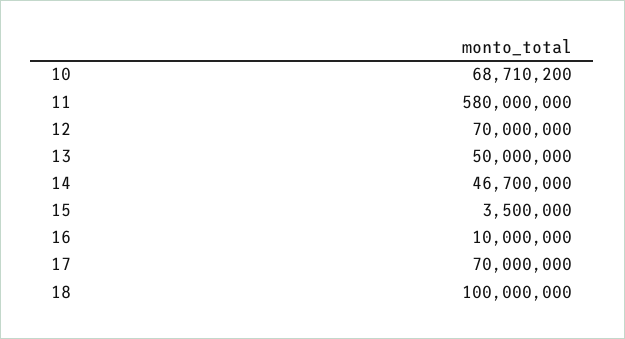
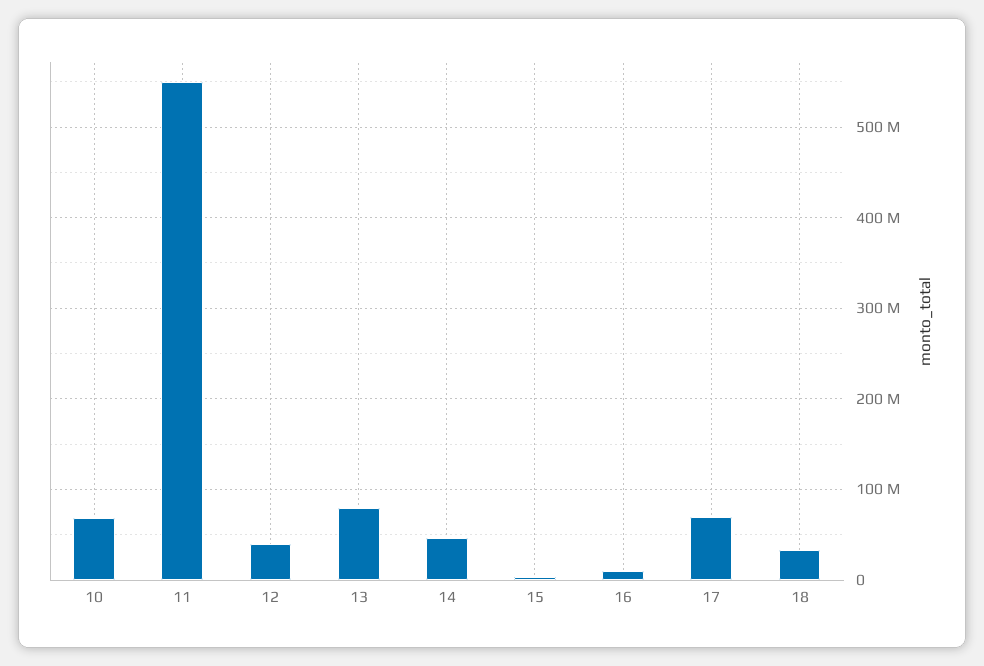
  {
    "10": 68710200,
-   "11": 580000000,
+   "11": 550000000,
-   "12": 70000000,
+   "12": 40000000,
-   "13": 50000000,
+   "13": 80000000,
    "14": 46700000,
    "15": 3500000,
    "16": 10000000,
    "17": 70000000,
-   "18": 100000000
+   "18": 30000000
  }

